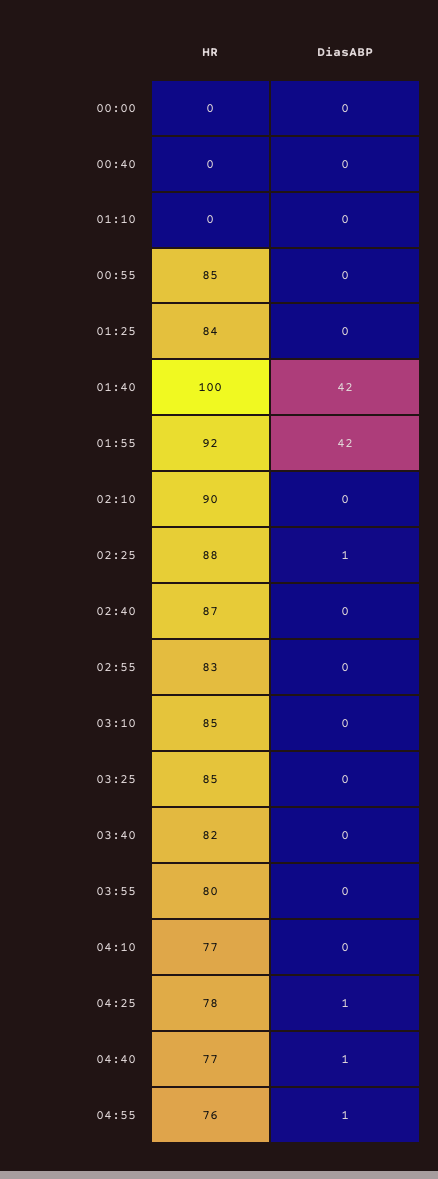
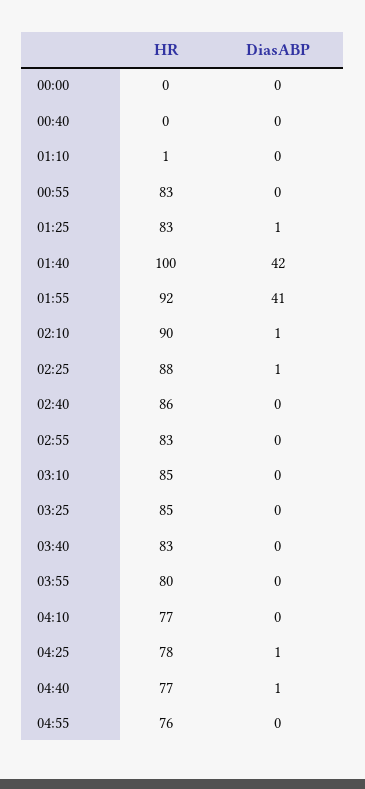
  {
    "HR": {
      "00:00": 0,
      "00:40": 0,
-     "01:10": 0,
+     "01:10": 1,
-     "00:55": 85,
+     "00:55": 83,
-     "01:25": 84,
+     "01:25": 83,
      "01:40": 100,
      "01:55": 92,
      "02:10": 90,
      "02:25": 88,
-     "02:40": 87,
+     "02:40": 86,
      "02:55": 83,
      "03:10": 85,
      "03:25": 85,
-     "03:40": 82,
+     "03:40": 83,
      "03:55": 80,
      "04:10": 77,
      "04:25": 78,
      "04:40": 77,
      "04:55": 76
    },
    "DiasABP": {
      "00:00": 0,
      "00:40": 0,
      "01:10": 0,
      "00:55": 0,
-     "01:25": 0,
+     "01:25": 1,
      "01:40": 42,
-     "01:55": 42,
+     "01:55": 41,
-     "02:10": 0,
+     "02:10": 1,
      "02:25": 1,
      "02:40": 0,
      "02:55": 0,
      "03:10": 0,
      "03:25": 0,
      "03:40": 0,
      "03:55": 0,
      "04:10": 0,
      "04:25": 1,
      "04:40": 1,
-     "04:55": 1
+     "04:55": 0
    }
  }

